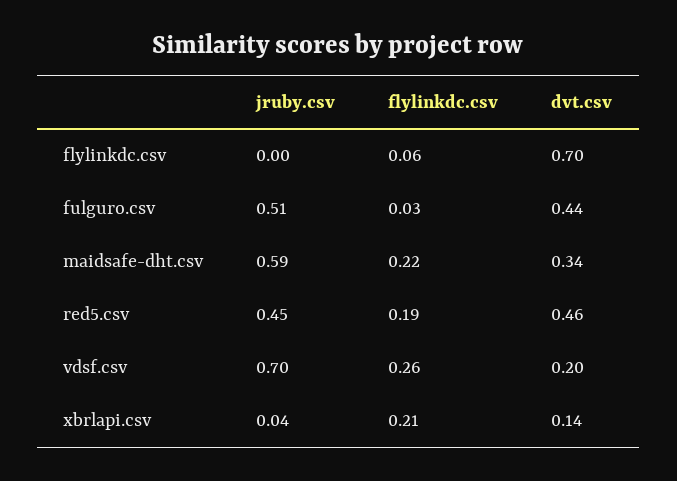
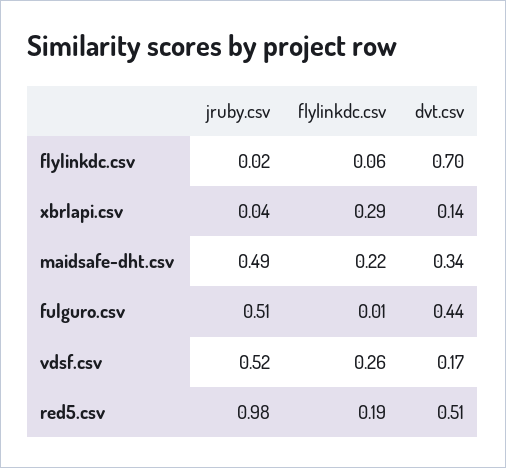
  {
    "jruby.csv": {
-     "flylinkdc.csv": 0,
+     "flylinkdc.csv": 0.02,
      "fulguro.csv": 0.51,
-     "maidsafe-dht.csv": 0.59,
+     "maidsafe-dht.csv": 0.49,
-     "red5.csv": 0.45,
+     "red5.csv": 0.98,
-     "vdsf.csv": 0.7,
+     "vdsf.csv": 0.52,
      "xbrlapi.csv": 0.04
    },
    "flylinkdc.csv": {
      "flylinkdc.csv": 0.06,
-     "fulguro.csv": 0.03,
+     "fulguro.csv": 0.01,
      "maidsafe-dht.csv": 0.22,
      "red5.csv": 0.19,
      "vdsf.csv": 0.26,
-     "xbrlapi.csv": 0.21
+     "xbrlapi.csv": 0.29
    },
    "dvt.csv": {
      "flylinkdc.csv": 0.7,
      "fulguro.csv": 0.44,
      "maidsafe-dht.csv": 0.34,
-     "red5.csv": 0.46,
+     "red5.csv": 0.51,
-     "vdsf.csv": 0.2,
+     "vdsf.csv": 0.17,
      "xbrlapi.csv": 0.14
    }
  }

